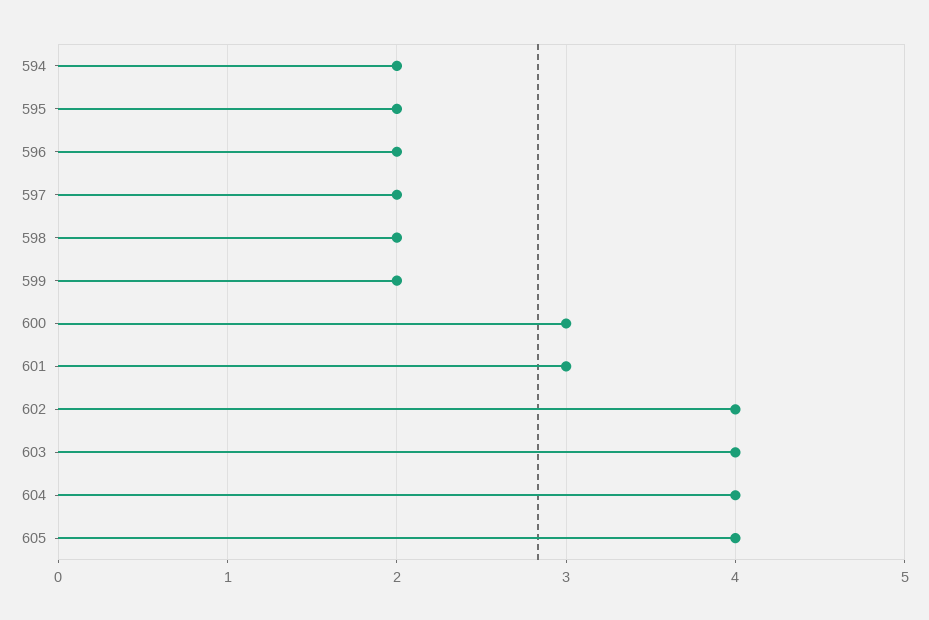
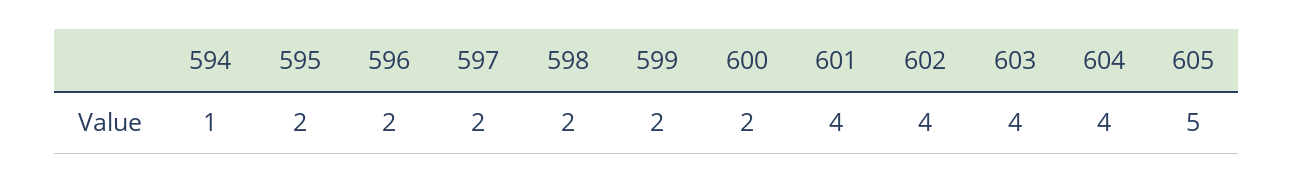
  {
-   "594": 2,
+   "594": 1,
    "595": 2,
    "596": 2,
    "597": 2,
    "598": 2,
    "599": 2,
-   "600": 3,
+   "600": 2,
-   "601": 3,
+   "601": 4,
    "602": 4,
    "603": 4,
    "604": 4,
-   "605": 4
+   "605": 5
  }

